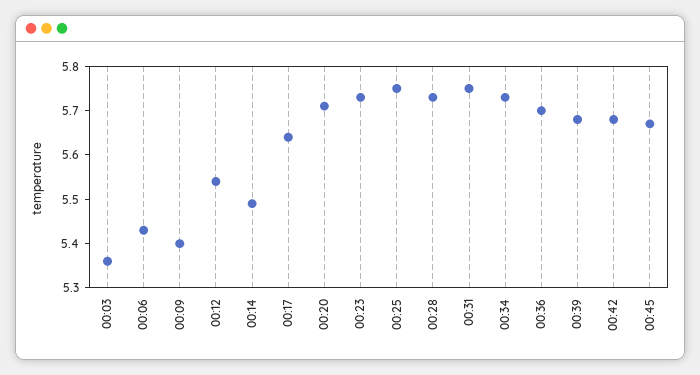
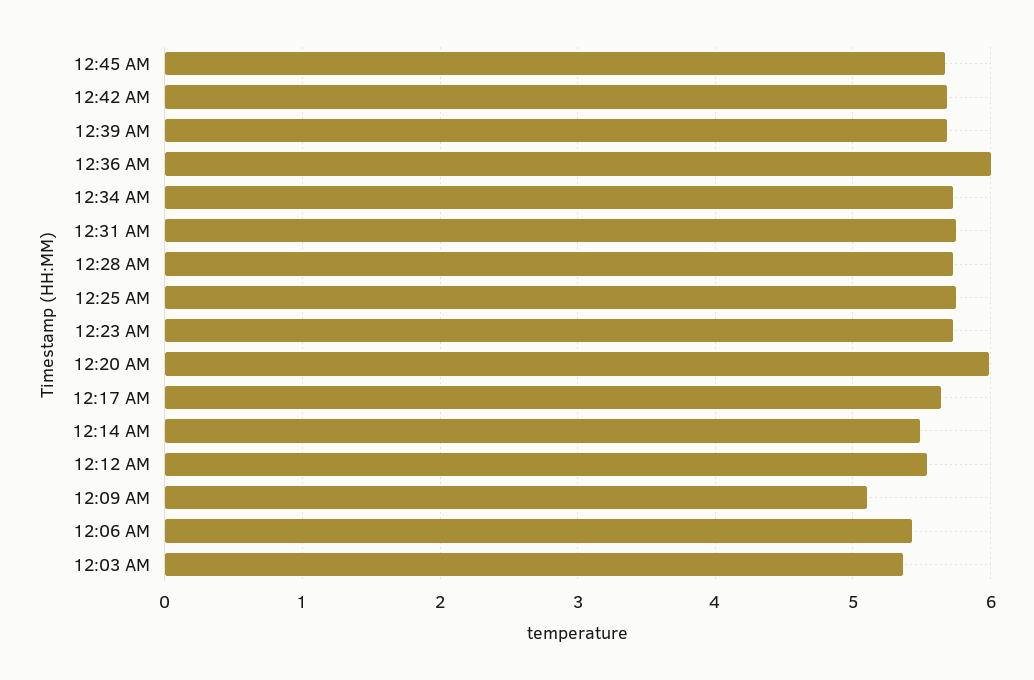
  {
    "00:03": 5.35,
    "00:06": 5.45,
-   "00:09": 5.4,
+   "00:09": 5.1,
    "00:12": 5.55,
    "00:14": 5.5,
    "00:17": 5.65,
-   "00:20": 5.7,
+   "00:20": 6,
    "00:23": 5.75,
    "00:25": 5.75,
    "00:28": 5.75,
    "00:31": 5.75,
    "00:34": 5.75,
-   "00:36": 5.7,
+   "00:36": 6,
    "00:39": 5.7,
    "00:42": 5.7,
    "00:45": 5.65
  }

